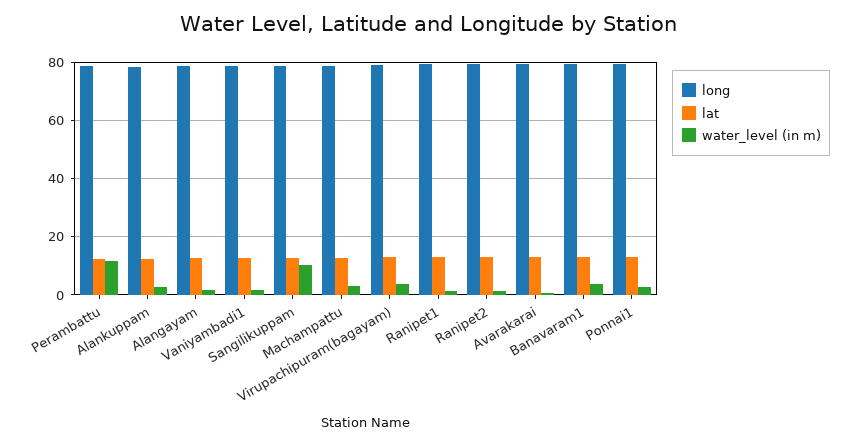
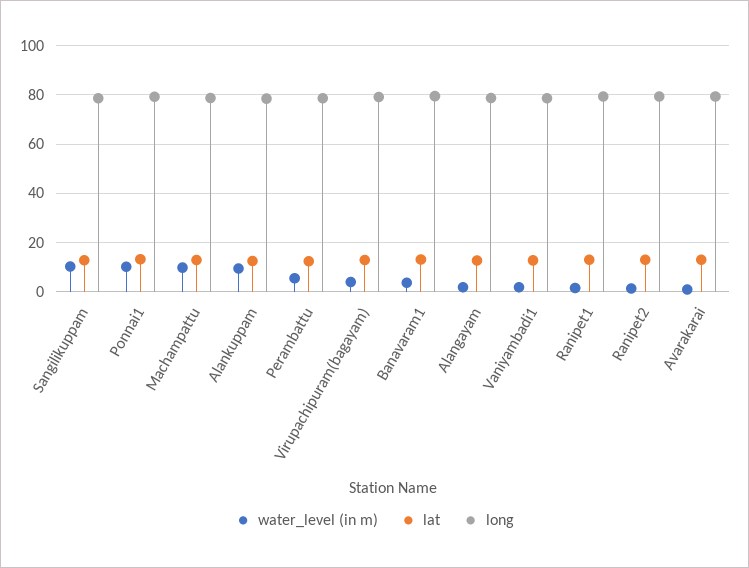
  {
    "long": {
      "Perambattu": 77.5,
      "Alankuppam": 77.5,
      "Alangayam": 80,
      "Vaniyambadi1": 77.5,
      "Sangilikuppam": 77.5,
      "Machampattu": 77.5,
      "Virupachipuram(bagayam)": 80,
      "Ranipet1": 80,
      "Ranipet2": 80,
      "Avarakarai": 80,
      "Banavaram1": 80,
      "Ponnai1": 80
    },
    "lat": {
      "Perambattu": 12.5,
      "Alankuppam": 12.5,
      "Alangayam": 12.5,
      "Vaniyambadi1": 12.5,
      "Sangilikuppam": 12.5,
      "Machampattu": 12.5,
      "Virupachipuram(bagayam)": 12.5,
      "Ranipet1": 12.5,
      "Ranipet2": 12.5,
      "Avarakarai": 12.5,
      "Banavaram1": 12.5,
      "Ponnai1": 12.5
    },
    "water_level (in m)": {
-     "Perambattu": 12.5,
+     "Perambattu": 5,
-     "Alankuppam": 2.5,
+     "Alankuppam": 10,
      "Alangayam": 2.5,
      "Vaniyambadi1": 2.5,
      "Sangilikuppam": 10,
-     "Machampattu": 2.5,
+     "Machampattu": 10,
      "Virupachipuram(bagayam)": 5,
      "Ranipet1": 2.5,
      "Ranipet2": 2.5,
      "Avarakarai": 0,
      "Banavaram1": 2.5,
-     "Ponnai1": 2.5
+     "Ponnai1": 10
    }
  }

